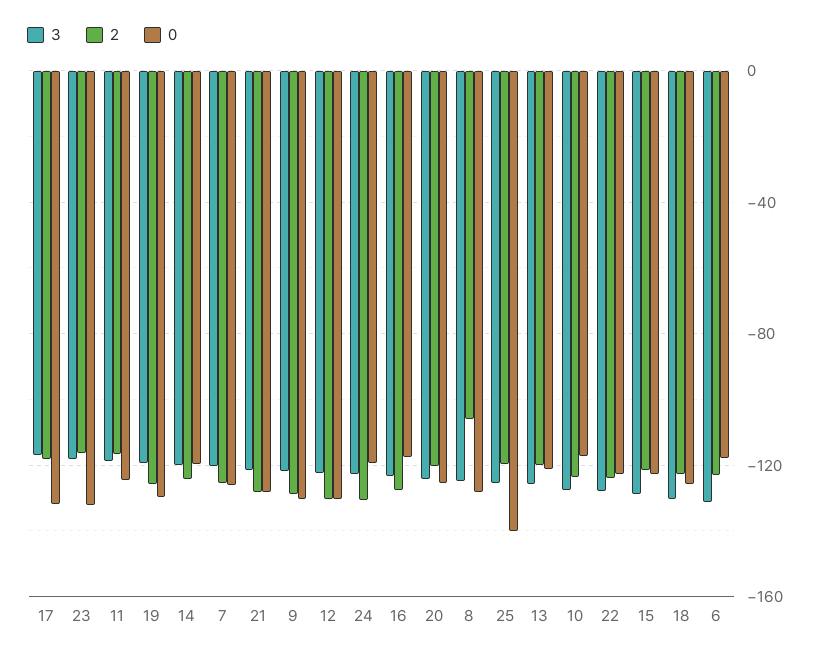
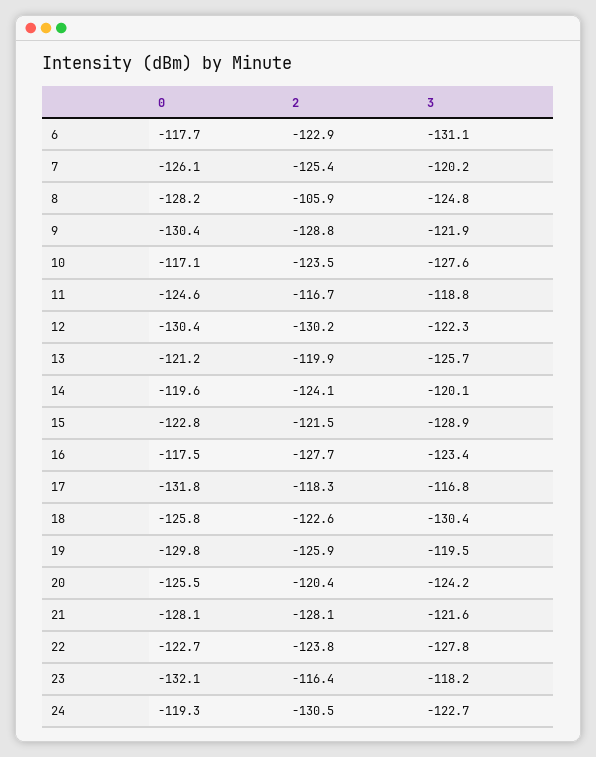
  {
    "3": {
      "17": -116.8,
      "23": -118.2,
      "11": -118.8,
      "19": -119.5,
      "14": -120.1,
      "7": -120.2,
      "21": -121.6,
      "9": -121.9,
      "12": -122.3,
      "24": -122.7,
      "16": -123.4,
      "20": -124.2,
      "8": -124.8,
-     "25": -125,
      "13": -125.7,
      "10": -127.6,
      "22": -127.8,
      "15": -128.9,
      "18": -130.4,
      "6": -131.1
    },
    "2": {
      "17": -118.3,
      "23": -116.4,
      "11": -116.7,
      "19": -125.9,
      "14": -124.1,
      "7": -125.4,
      "21": -128.1,
      "9": -128.8,
      "12": -130.2,
      "24": -130.5,
      "16": -127.7,
      "20": -120.4,
      "8": -105.9,
-     "25": -120,
      "13": -119.9,
      "10": -123.5,
      "22": -123.8,
      "15": -121.5,
      "18": -122.6,
      "6": -122.9
    },
    "0": {
      "17": -131.8,
      "23": -132.1,
      "11": -124.6,
      "19": -129.8,
      "14": -119.6,
      "7": -126.1,
      "21": -128.1,
      "9": -130.4,
      "12": -130.4,
      "24": -119.3,
      "16": -117.5,
      "20": -125.5,
      "8": -128.2,
-     "25": -140,
      "13": -121.2,
      "10": -117.1,
      "22": -122.7,
      "15": -122.8,
      "18": -125.8,
      "6": -117.7
    }
  }

